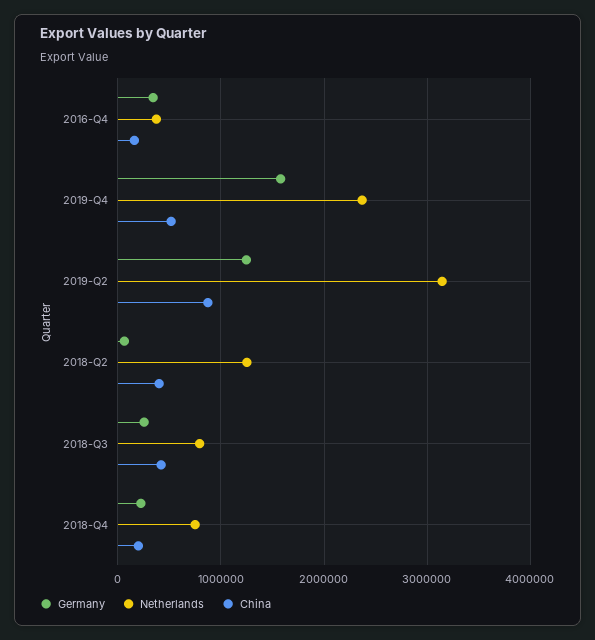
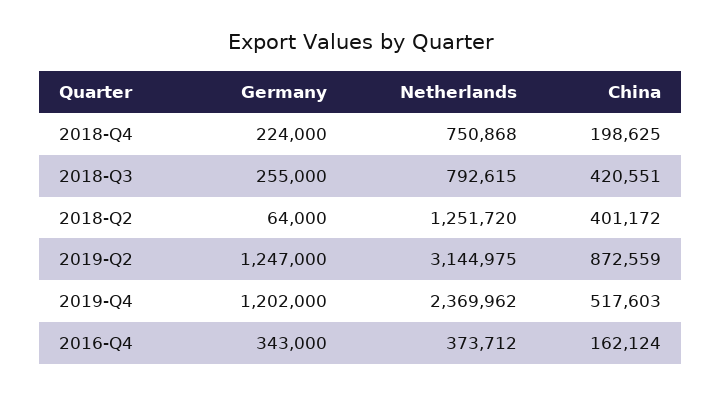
  {
    "Germany": {
      "2016-Q4": 343000,
-     "2019-Q4": 1600000,
+     "2019-Q4": 1202000,
      "2019-Q2": 1247000,
      "2018-Q2": 64000,
      "2018-Q3": 255000,
      "2018-Q4": 224000
    },
    "Netherlands": {
      "2016-Q4": 373712,
      "2019-Q4": 2369962,
      "2019-Q2": 3144975,
      "2018-Q2": 1251720,
      "2018-Q3": 792615,
      "2018-Q4": 750868
    },
    "China": {
      "2016-Q4": 162124,
      "2019-Q4": 517603,
      "2019-Q2": 872559,
      "2018-Q2": 401172,
      "2018-Q3": 420551,
      "2018-Q4": 198625
    }
  }

